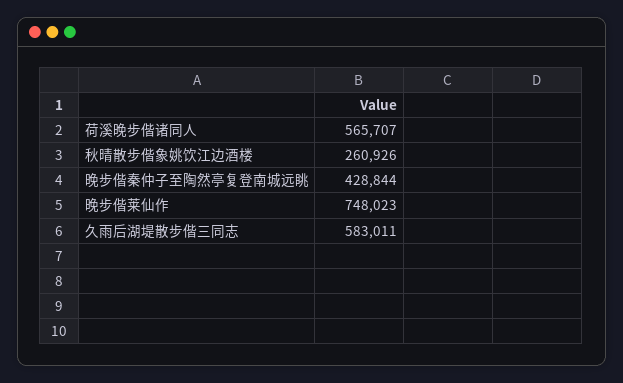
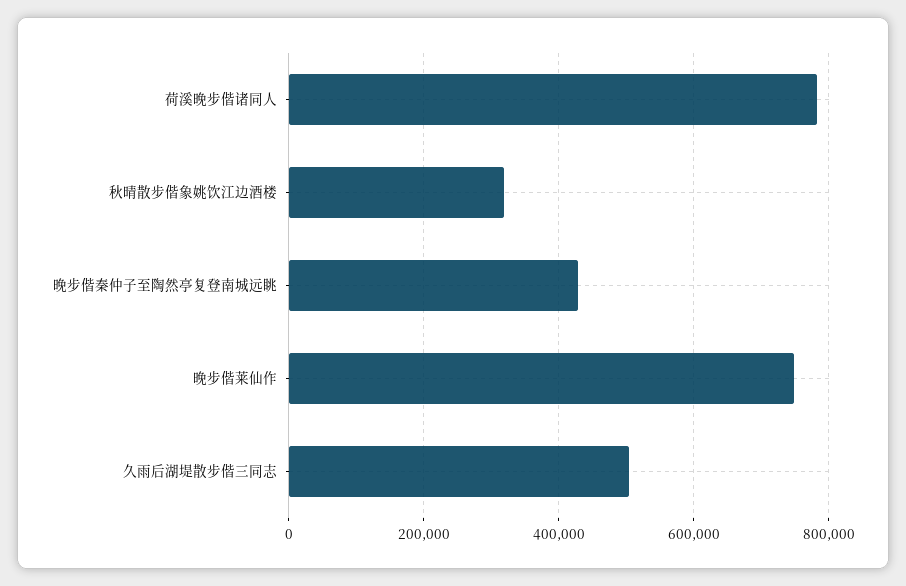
  {
-   "荷溪晚步偕诸同人": 565707,
+   "荷溪晚步偕诸同人": 780000,
-   "秋晴散步偕象姚饮江边酒楼": 260926,
+   "秋晴散步偕象姚饮江边酒楼": 320000,
    "晚步偕秦仲子至陶然亭复登南城远眺": 428844,
    "晚步偕莱仙作": 748023,
-   "久雨后湖堤散步偕三同志": 583011
+   "久雨后湖堤散步偕三同志": 500000
  }

